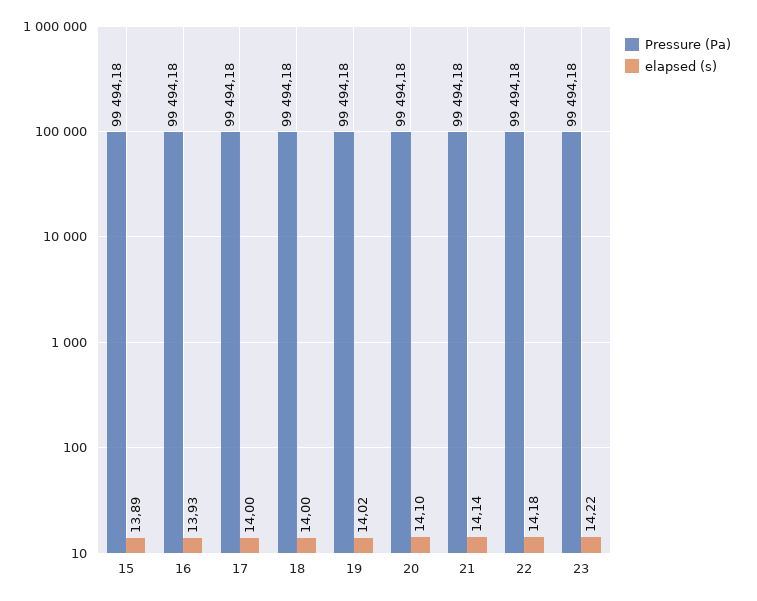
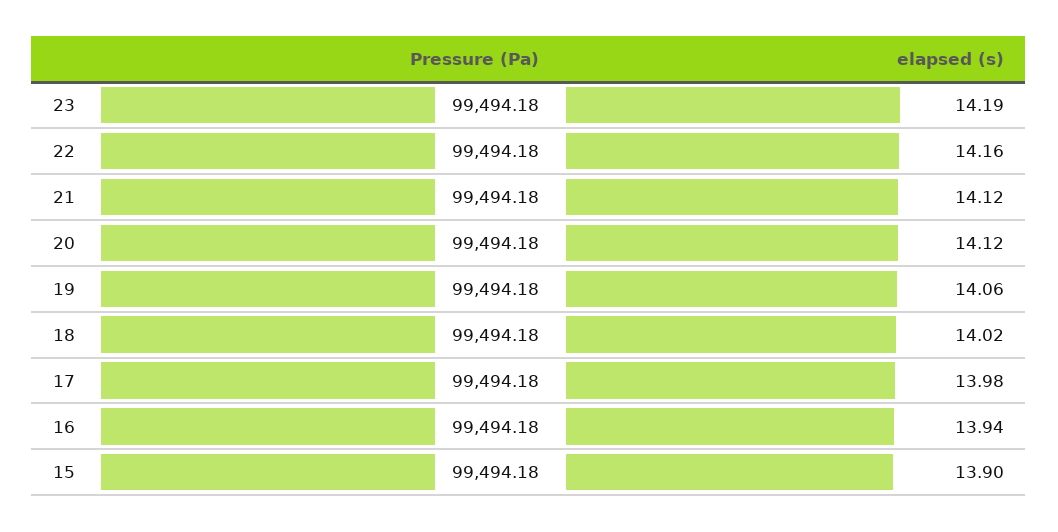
  {
    "Pressure (Pa)": {
      "15": 99494.18,
      "16": 99494.18,
      "17": 99494.18,
      "18": 99494.18,
      "19": 99494.18,
      "20": 99494.18,
      "21": 99494.18,
      "22": 99494.18,
      "23": 99494.18
    },
    "elapsed (s)": {
-     "15": 13.89,
+     "15": 13.9,
-     "16": 13.93,
+     "16": 13.94,
-     "17": 14,
+     "17": 13.98,
-     "18": 14,
+     "18": 14.02,
-     "19": 14.02,
+     "19": 14.06,
-     "20": 14.1,
+     "20": 14.12,
-     "21": 14.14,
+     "21": 14.12,
-     "22": 14.18,
+     "22": 14.16,
-     "23": 14.22
+     "23": 14.19
    }
  }

